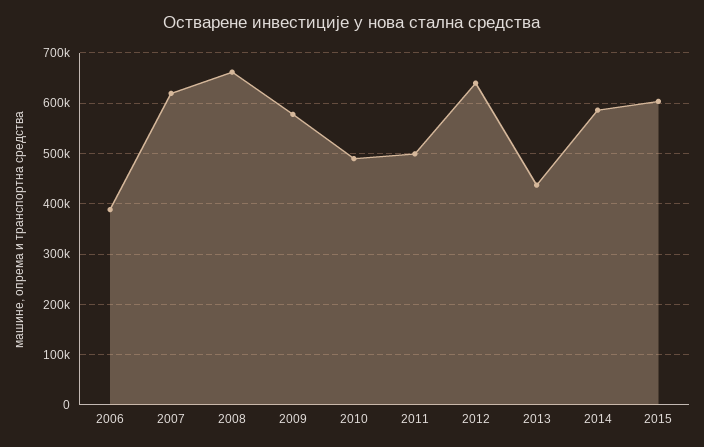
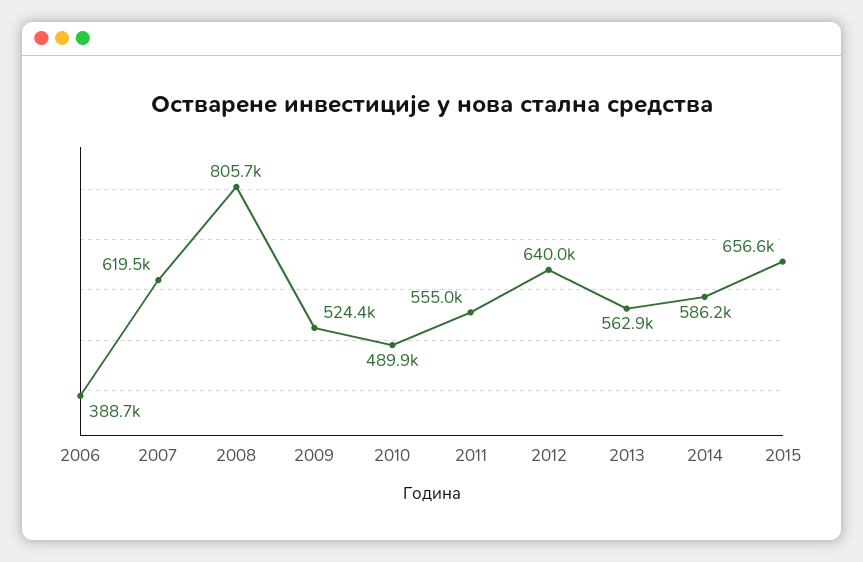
  {
    "2006": 388700,
    "2007": 619500,
-   "2008": 660000,
+   "2008": 805700,
-   "2009": 580000,
+   "2009": 524400,
    "2010": 489900,
-   "2011": 500000,
+   "2011": 555000,
    "2012": 640000,
-   "2013": 440000,
+   "2013": 562900,
    "2014": 586200,
-   "2015": 600000
+   "2015": 656600
  }

